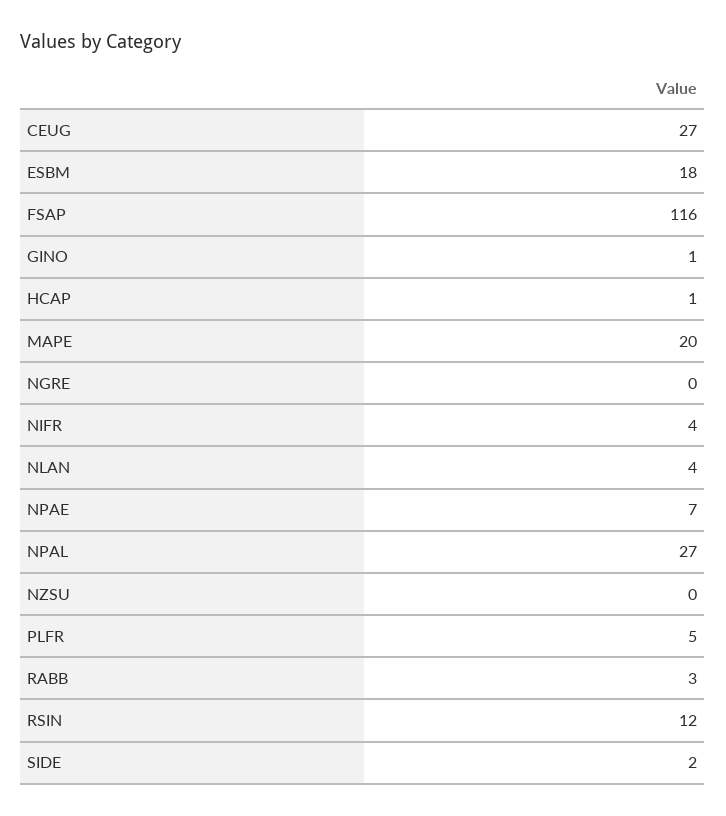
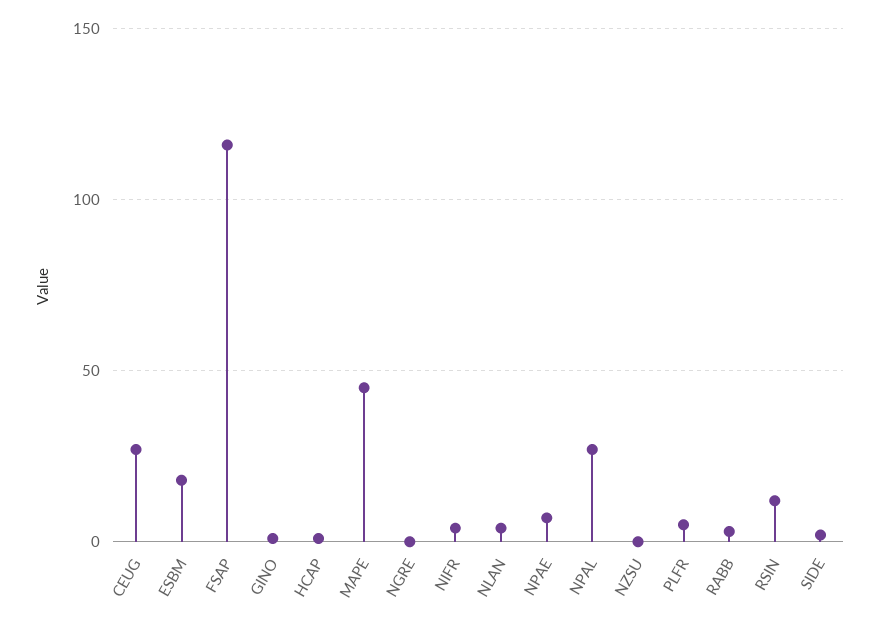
  {
    "CEUG": 27,
    "ESBM": 18,
    "FSAP": 116,
    "GINO": 1,
    "HCAP": 1,
-   "MAPE": 20,
+   "MAPE": 45,
    "NGRE": 0,
    "NIFR": 4,
    "NLAN": 4,
    "NPAE": 7,
    "NPAL": 27,
    "NZSU": 0,
    "PLFR": 5,
    "RABB": 3,
    "RSIN": 12,
    "SIDE": 2
  }

